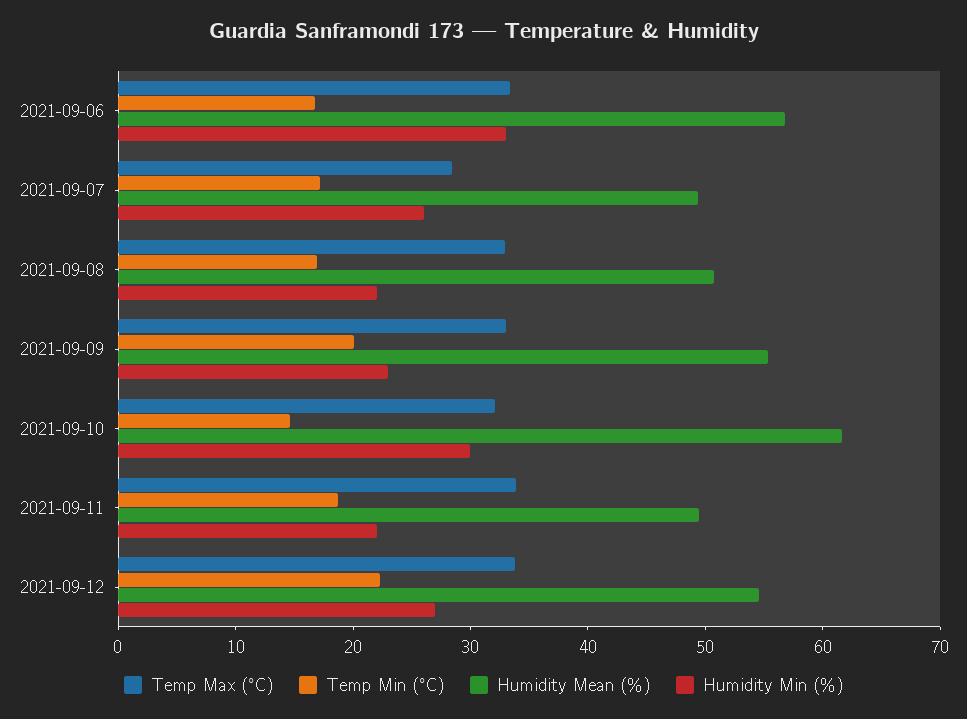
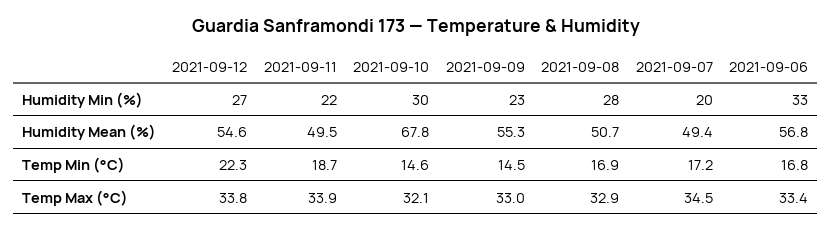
  {
    "Temp Max (°C)": {
      "2021-09-06": 33.4,
-     "2021-09-07": 28,
+     "2021-09-07": 34.5,
      "2021-09-08": 32.9,
      "2021-09-09": 33,
      "2021-09-10": 32.1,
      "2021-09-11": 33.9,
      "2021-09-12": 33.8
    },
    "Temp Min (°C)": {
      "2021-09-06": 16.8,
      "2021-09-07": 17.2,
      "2021-09-08": 16.9,
-     "2021-09-09": 20,
+     "2021-09-09": 14.5,
      "2021-09-10": 14.6,
      "2021-09-11": 18.7,
      "2021-09-12": 22.3
    },
    "Humidity Mean (%)": {
      "2021-09-06": 56.8,
      "2021-09-07": 49.4,
      "2021-09-08": 50.7,
      "2021-09-09": 55.3,
-     "2021-09-10": 62,
+     "2021-09-10": 67.8,
      "2021-09-11": 49.5,
      "2021-09-12": 54.6
    },
    "Humidity Min (%)": {
      "2021-09-06": 33,
-     "2021-09-07": 26,
+     "2021-09-07": 20,
-     "2021-09-08": 22,
+     "2021-09-08": 28,
      "2021-09-09": 23,
      "2021-09-10": 30,
      "2021-09-11": 22,
      "2021-09-12": 27
    }
  }

